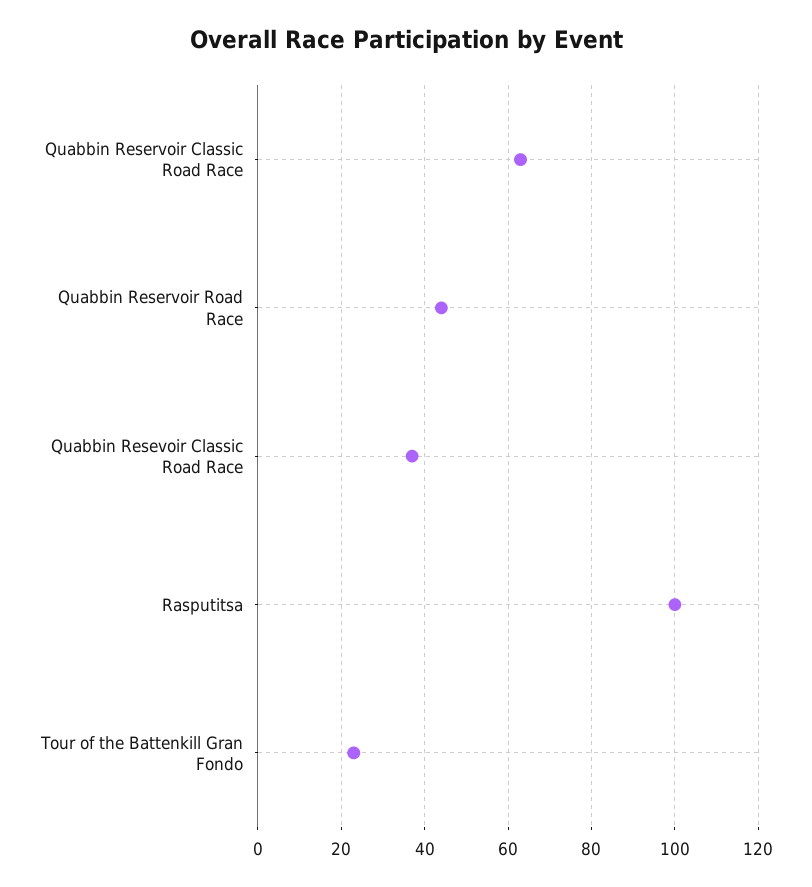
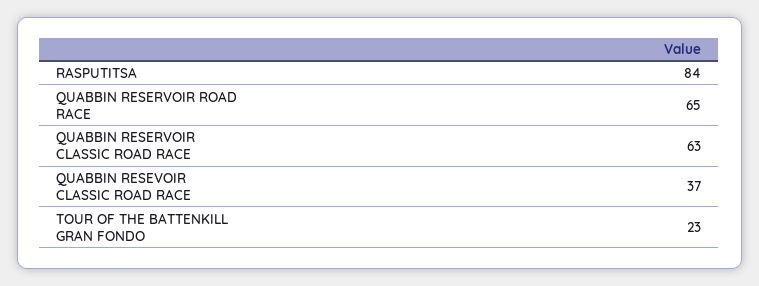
  {
    "Quabbin Reservoir Classic Road Race": 63,
-   "Quabbin Reservoir Road Race": 45,
+   "Quabbin Reservoir Road Race": 65,
    "Quabbin Resevoir Classic Road Race": 37,
-   "Rasputitsa": 100,
+   "Rasputitsa": 84,
    "Tour of the Battenkill Gran Fondo": 23
  }

